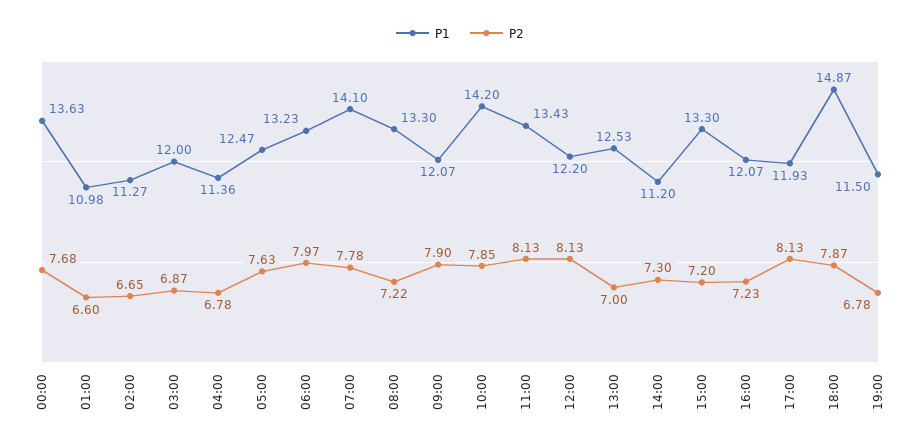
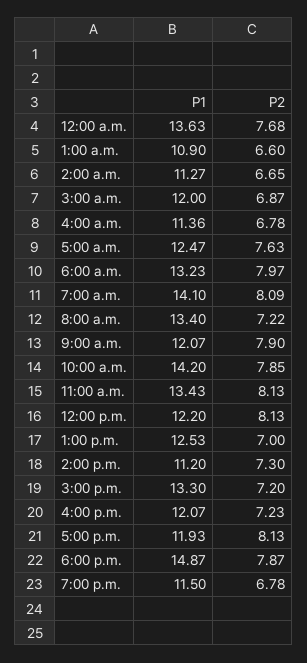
  {
    "P1": {
      "00:00": 13.63,
-     "01:00": 10.98,
+     "01:00": 10.9,
      "02:00": 11.27,
      "03:00": 12,
      "04:00": 11.36,
      "05:00": 12.47,
      "06:00": 13.23,
      "07:00": 14.1,
-     "08:00": 13.3,
+     "08:00": 13.4,
      "09:00": 12.07,
      "10:00": 14.2,
      "11:00": 13.43,
      "12:00": 12.2,
      "13:00": 12.53,
      "14:00": 11.2,
      "15:00": 13.3,
      "16:00": 12.07,
      "17:00": 11.93,
      "18:00": 14.87,
      "19:00": 11.5
    },
    "P2": {
      "00:00": 7.68,
      "01:00": 6.6,
      "02:00": 6.65,
      "03:00": 6.87,
      "04:00": 6.78,
      "05:00": 7.63,
      "06:00": 7.97,
-     "07:00": 7.78,
+     "07:00": 8.09,
      "08:00": 7.22,
      "09:00": 7.9,
      "10:00": 7.85,
      "11:00": 8.13,
      "12:00": 8.13,
      "13:00": 7,
      "14:00": 7.3,
      "15:00": 7.2,
      "16:00": 7.23,
      "17:00": 8.13,
      "18:00": 7.87,
      "19:00": 6.78
    }
  }

